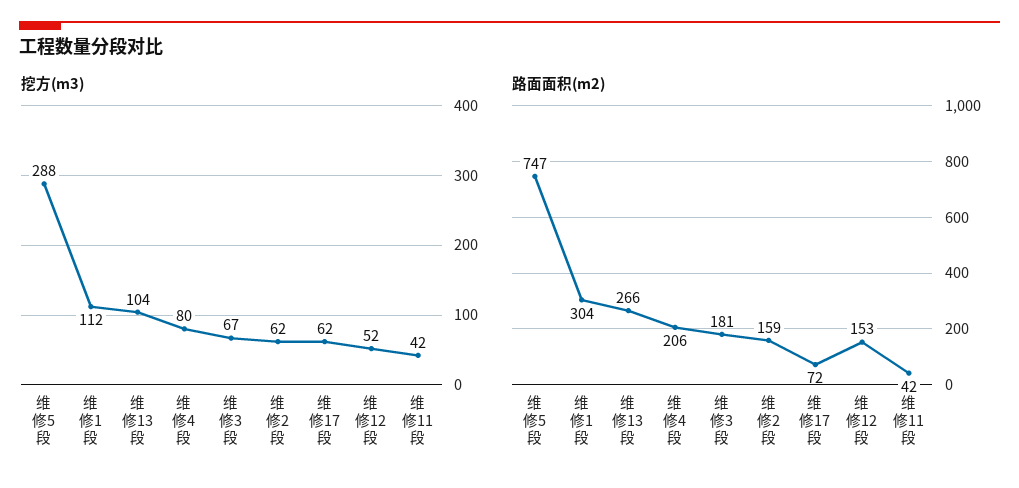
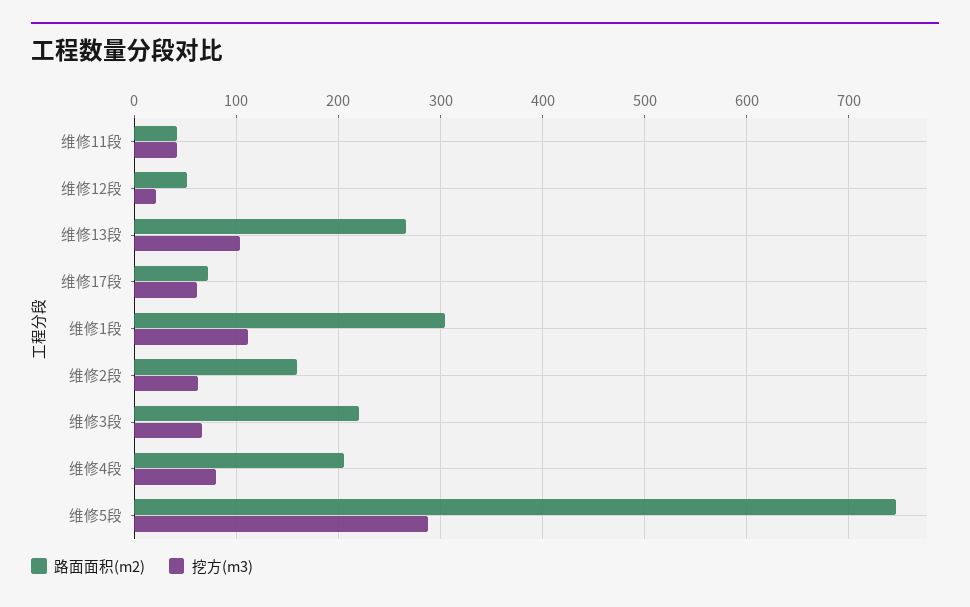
  {
    "挖方(m3)": {
      "维修5段": 288,
      "维修1段": 112,
      "维修13段": 104,
      "维修4段": 80,
      "维修3段": 67,
      "维修2段": 62,
      "维修17段": 62,
-     "维修12段": 52,
+     "维修12段": 20,
      "维修11段": 42
    },
    "路面面积(m2)": {
      "维修5段": 747,
      "维修1段": 304,
      "维修13段": 266,
      "维修4段": 206,
-     "维修3段": 181,
+     "维修3段": 220,
      "维修2段": 159,
      "维修17段": 72,
-     "维修12段": 153,
+     "维修12段": 50,
      "维修11段": 42
    }
  }

